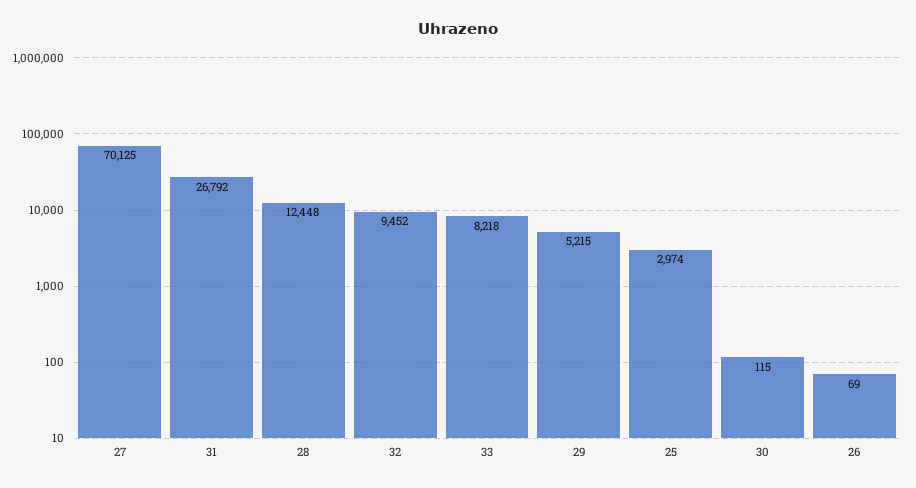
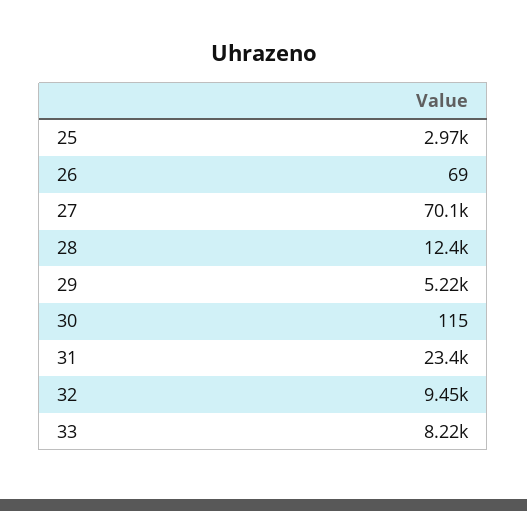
  {
    "27": 70125,
-   "31": 26792,
+   "31": 23400,
    "28": 12448,
    "32": 9452,
    "33": 8218,
    "29": 5215,
    "25": 2974,
    "30": 115,
    "26": 69
  }

